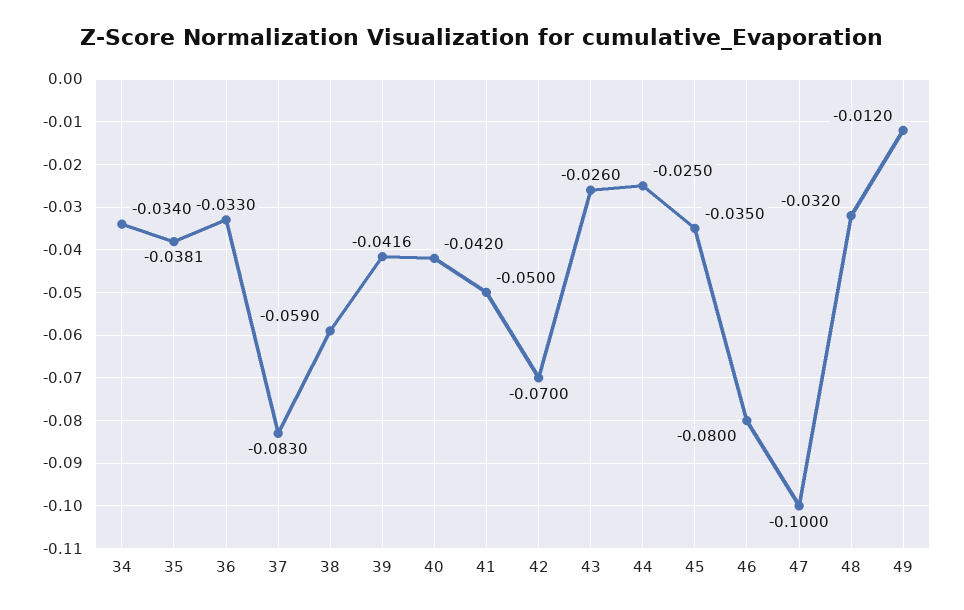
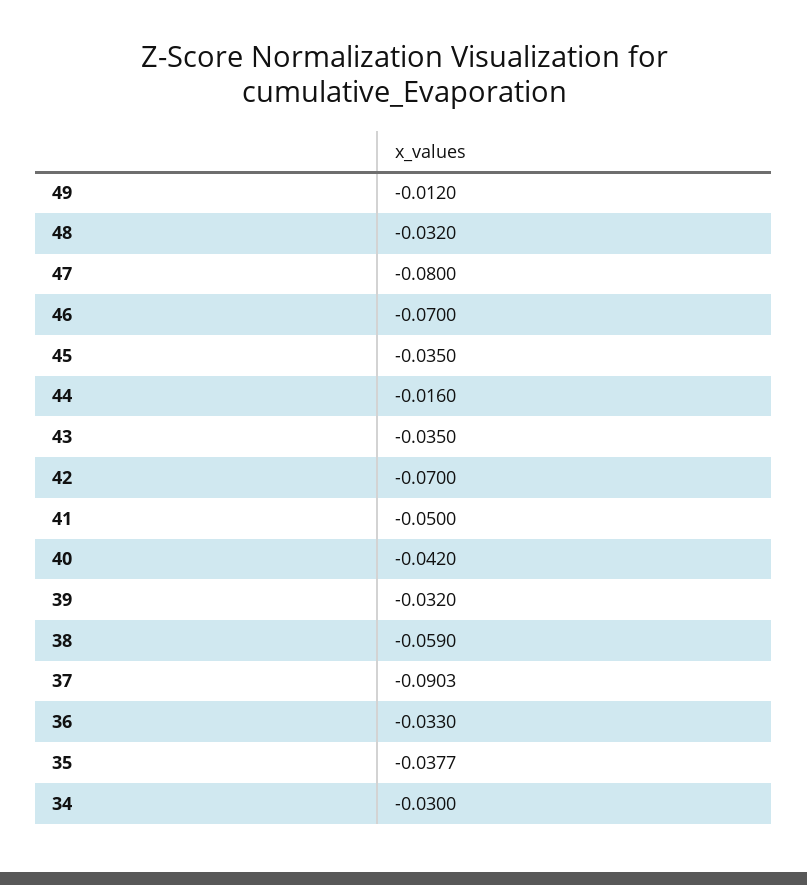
  {
-   "34": -0.034,
+   "34": -0.03,
-   "35": -0.0381,
+   "35": -0.0377,
    "36": -0.033,
-   "37": -0.083,
+   "37": -0.0903,
    "38": -0.059,
-   "39": -0.0416,
+   "39": -0.032,
    "40": -0.042,
    "41": -0.05,
    "42": -0.07,
-   "43": -0.026,
+   "43": -0.035,
-   "44": -0.025,
+   "44": -0.016,
    "45": -0.035,
-   "46": -0.08,
+   "46": -0.07,
-   "47": -0.1,
+   "47": -0.08,
    "48": -0.032,
    "49": -0.012
  }

